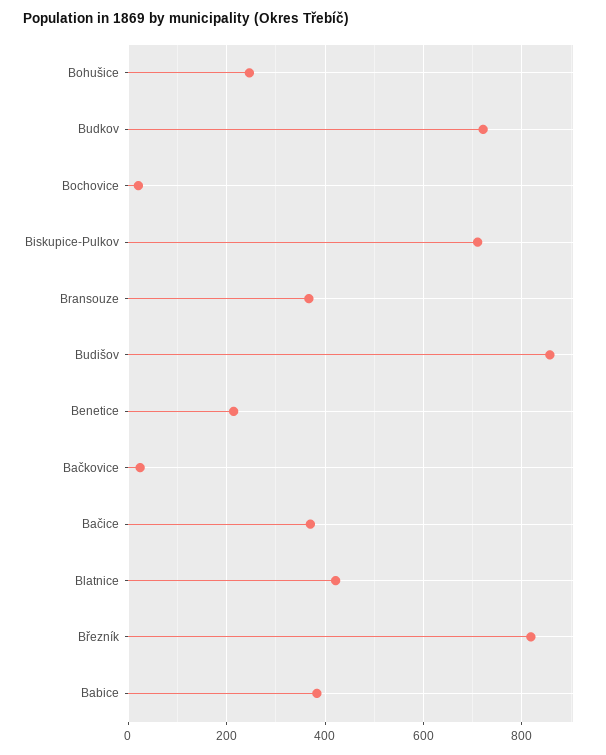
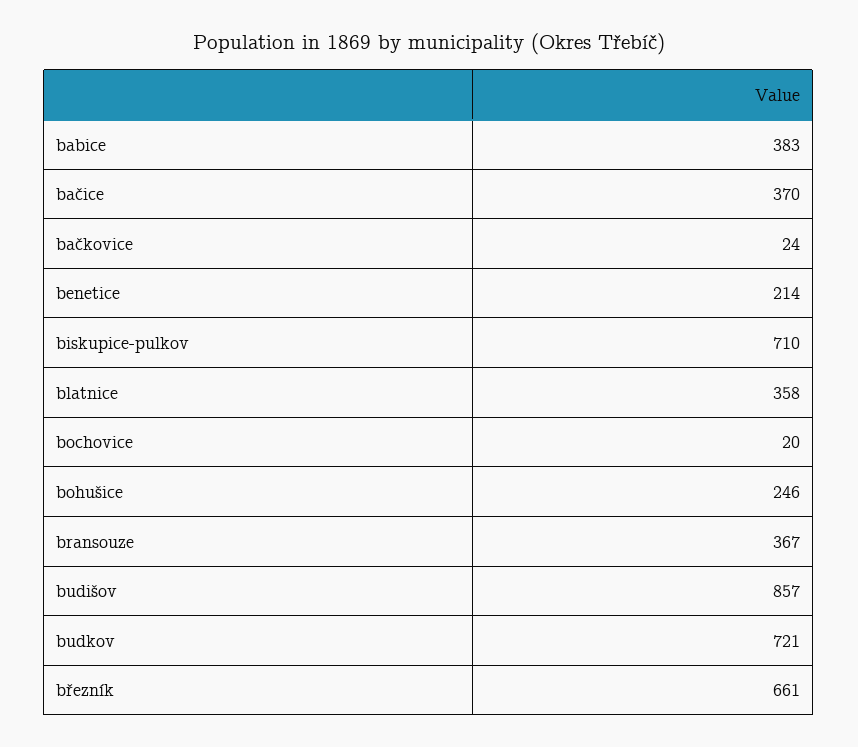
  {
    "Bohušice": 246,
    "Budkov": 721,
    "Bochovice": 20,
    "Biskupice-Pulkov": 710,
    "Bransouze": 367,
    "Budišov": 857,
    "Benetice": 214,
    "Bačkovice": 24,
    "Bačice": 370,
-   "Blatnice": 420,
+   "Blatnice": 358,
-   "Březník": 820,
+   "Březník": 661,
    "Babice": 383
  }

